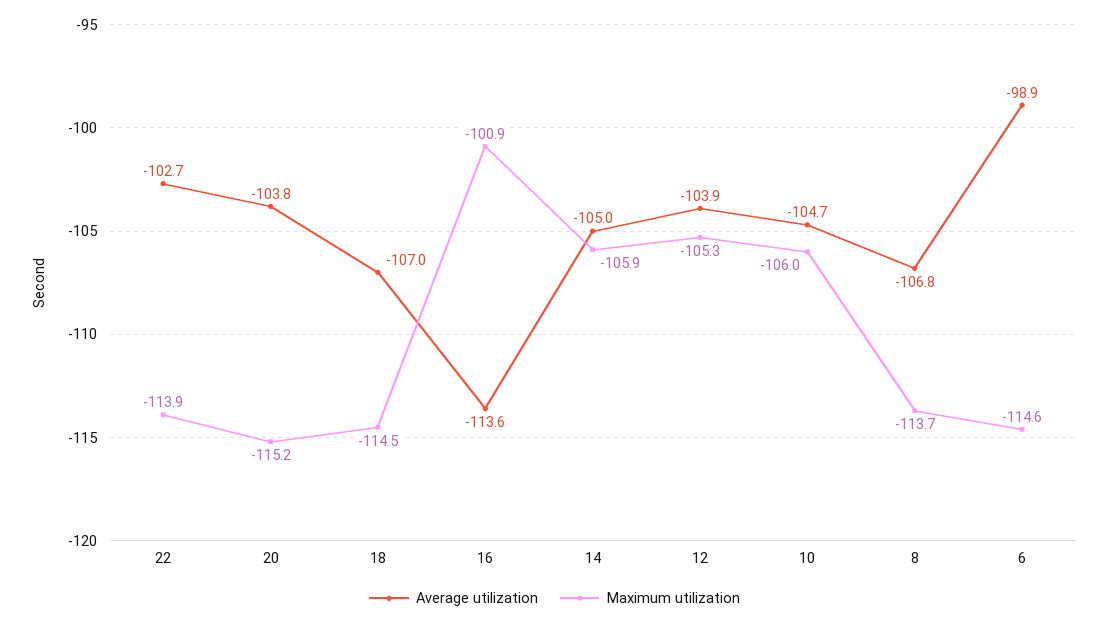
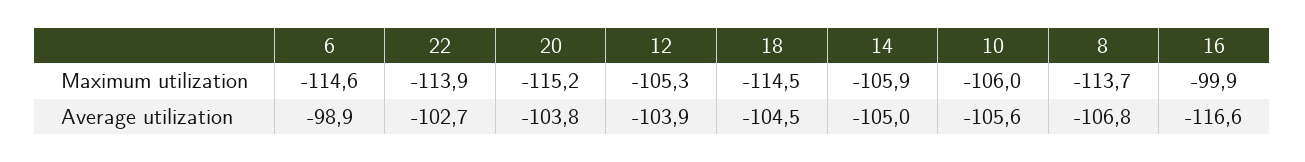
  {
    "Average utilization": {
      "22": -102.7,
      "20": -103.8,
-     "18": -107,
+     "18": -104.5,
-     "16": -113.6,
+     "16": -116.6,
      "14": -105,
      "12": -103.9,
-     "10": -104.7,
+     "10": -105.6,
      "8": -106.8,
      "6": -98.9
    },
    "Maximum utilization": {
      "22": -113.9,
      "20": -115.2,
      "18": -114.5,
-     "16": -100.9,
+     "16": -99.9,
      "14": -105.9,
      "12": -105.3,
      "10": -106,
      "8": -113.7,
      "6": -114.6
    }
  }

